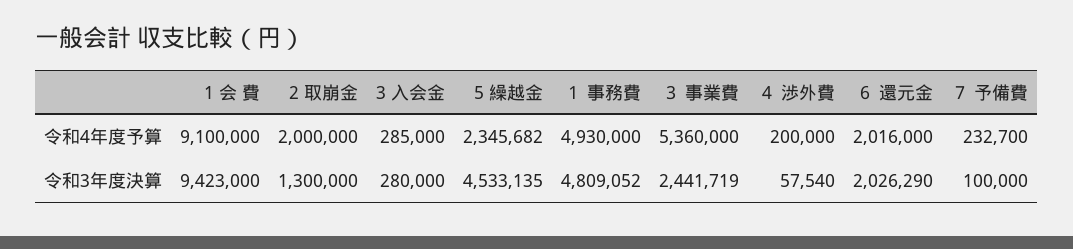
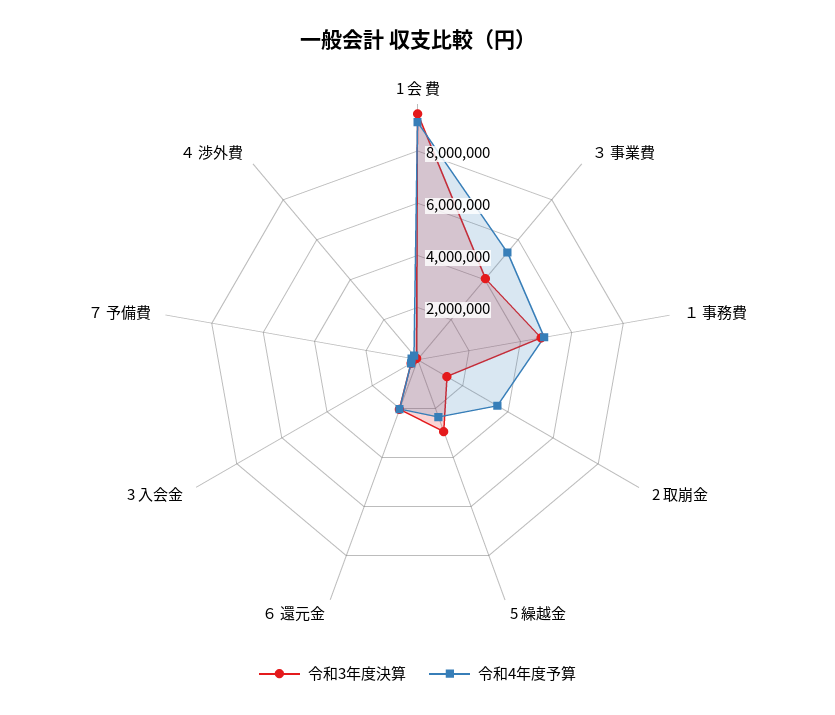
  {
    "令和4年度予算": {
      "1 会 費": 9100000,
-     "2 取崩金": 2000000,
+     "2 取崩金": 3500000,
      "3 入会金": 285000,
      "5 繰越金": 2345682,
      "１ 事務費": 4930000,
      "３ 事業費": 5360000,
      "４ 渉外費": 200000,
      "６ 還元金": 2016000,
      "７ 予備費": 232700
    },
    "令和3年度決算": {
      "1 会 費": 9423000,
      "2 取崩金": 1300000,
      "3 入会金": 280000,
-     "5 繰越金": 4533135,
+     "5 繰越金": 3000000,
      "１ 事務費": 4809052,
-     "３ 事業費": 2441719,
+     "３ 事業費": 4000000,
      "４ 渉外費": 57540,
      "６ 還元金": 2026290,
      "７ 予備費": 100000
    }
  }

